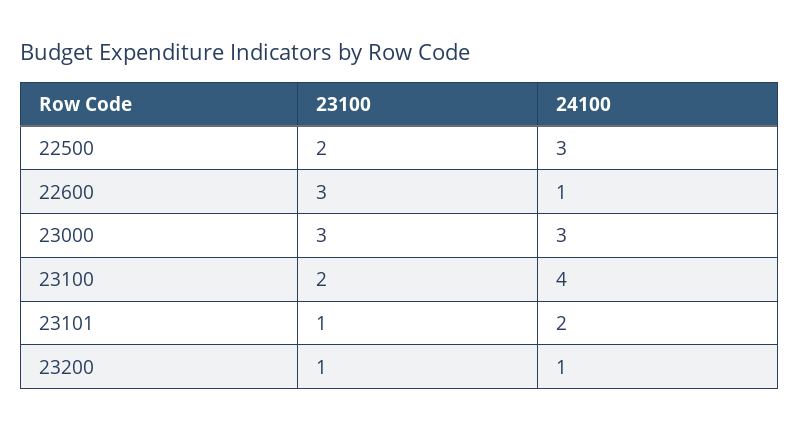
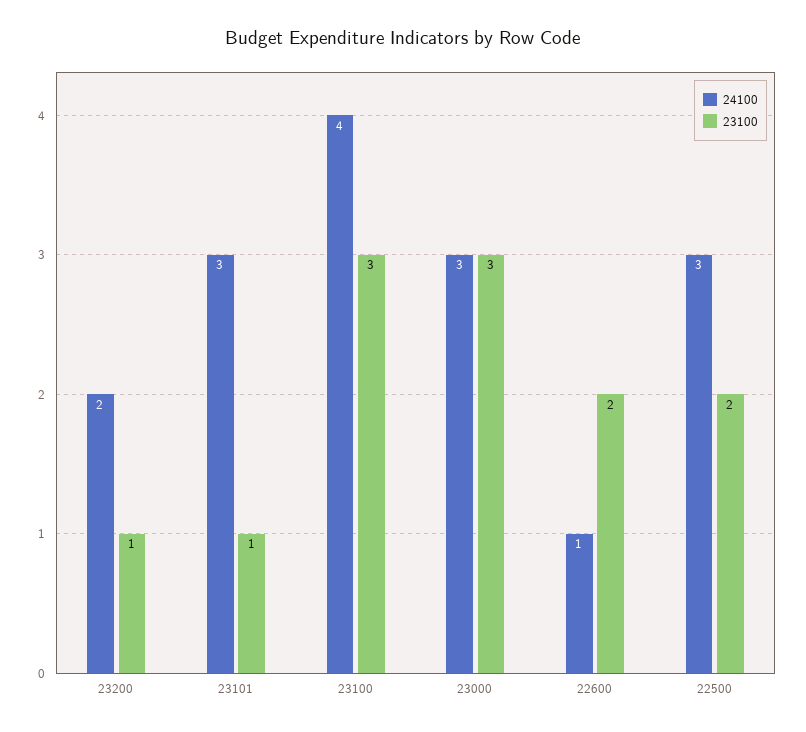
  {
    "23100": {
      "22500": 2,
-     "22600": 3,
+     "22600": 2,
      "23000": 3,
-     "23100": 2,
+     "23100": 3,
      "23101": 1,
      "23200": 1
    },
    "24100": {
      "22500": 3,
      "22600": 1,
      "23000": 3,
      "23100": 4,
-     "23101": 2,
+     "23101": 3,
-     "23200": 1
+     "23200": 2
    }
  }

